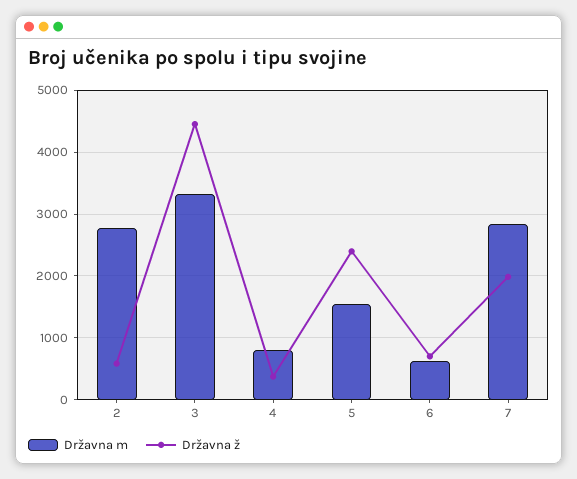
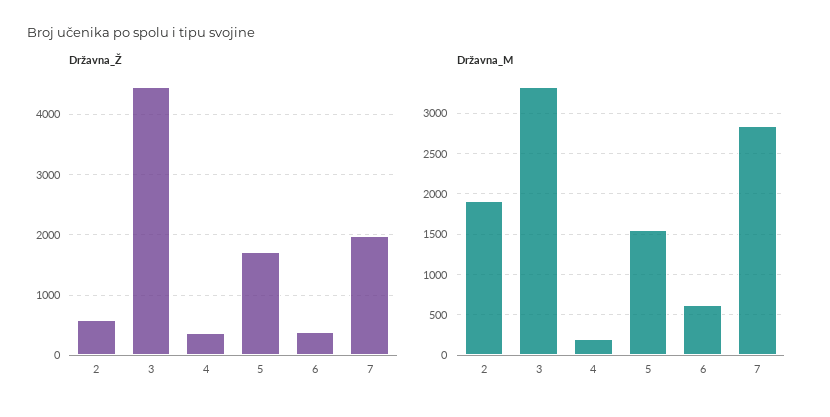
  {
    "Državna m": {
-     "2": 2800,
+     "2": 1900,
      "3": 3300,
-     "4": 800,
+     "4": 200,
      "5": 1600,
      "6": 600,
      "7": 2800
    },
    "Državna ž": {
      "2": 600,
      "3": 4500,
      "4": 400,
-     "5": 2400,
+     "5": 1700,
-     "6": 700,
+     "6": 400,
      "7": 2000
    }
  }

